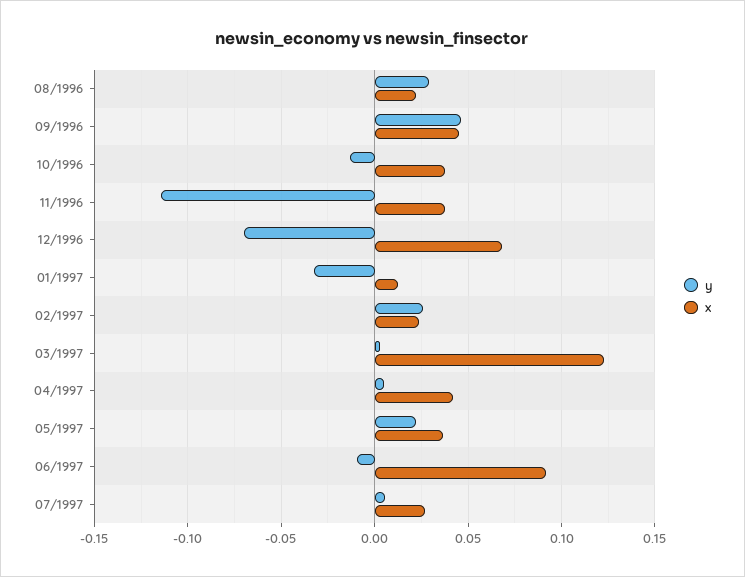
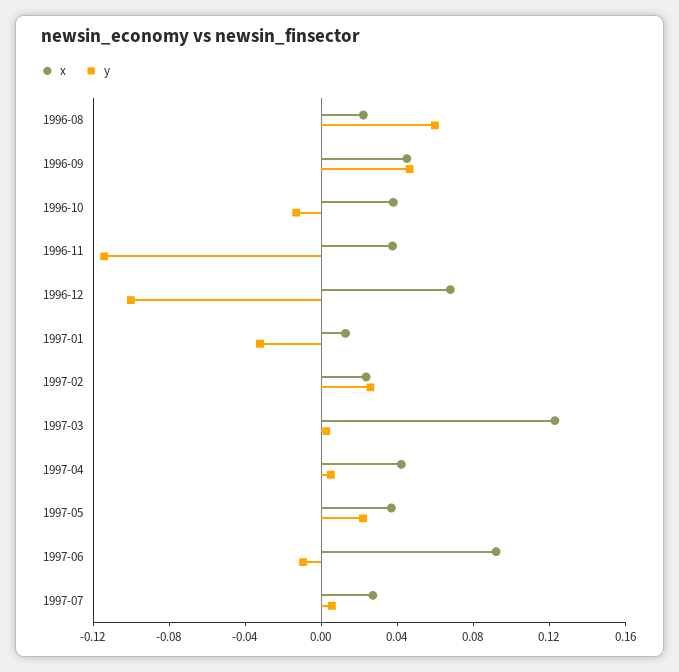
  {
    "y": {
-     "08/1996": 0.03,
+     "08/1996": 0.06,
      "09/1996": 0.045,
      "10/1996": -0.015,
      "11/1996": -0.115,
-     "12/1996": -0.07,
+     "12/1996": -0.1,
      "01/1997": -0.03,
      "02/1997": 0.025,
      "03/1997": 0.005,
      "04/1997": 0.005,
      "05/1997": 0.02,
      "06/1997": -0.01,
      "07/1997": 0.005
    },
    "x": {
      "08/1996": 0.02,
      "09/1996": 0.045,
      "10/1996": 0.04,
      "11/1996": 0.035,
      "12/1996": 0.07,
      "01/1997": 0.015,
      "02/1997": 0.025,
      "03/1997": 0.125,
      "04/1997": 0.04,
      "05/1997": 0.035,
      "06/1997": 0.09,
      "07/1997": 0.025
    }
  }

